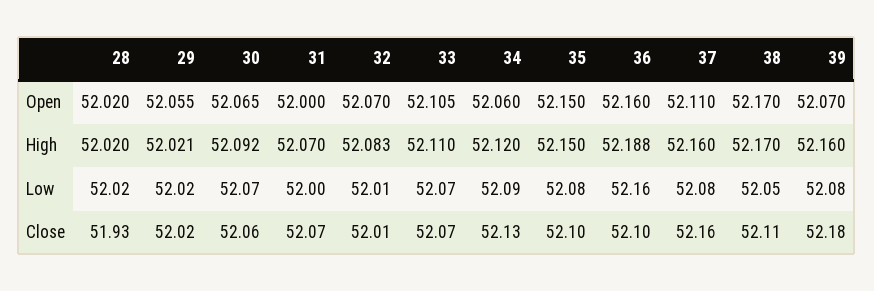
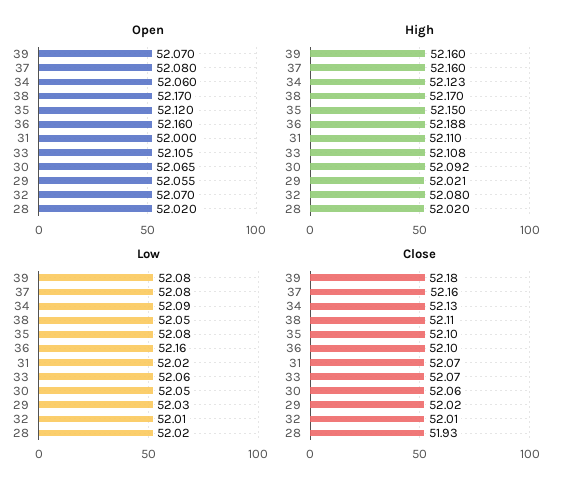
  {
    "Open": {
      "28": 52.02,
      "29": 52.055,
      "30": 52.065,
      "31": 52,
      "32": 52.07,
      "33": 52.105,
      "34": 52.06,
-     "35": 52.15,
+     "35": 52.12,
      "36": 52.16,
-     "37": 52.11,
+     "37": 52.08,
      "38": 52.17,
      "39": 52.07
    },
    "High": {
      "28": 52.02,
      "29": 52.021,
      "30": 52.092,
-     "31": 52.07,
+     "31": 52.11,
-     "32": 52.083,
+     "32": 52.08,
-     "33": 52.11,
+     "33": 52.108,
-     "34": 52.12,
+     "34": 52.123,
      "35": 52.15,
      "36": 52.188,
      "37": 52.16,
      "38": 52.17,
      "39": 52.16
    },
    "Low": {
      "28": 52.02,
-     "29": 52.02,
+     "29": 52.03,
-     "30": 52.07,
+     "30": 52.05,
-     "31": 52,
+     "31": 52.02,
      "32": 52.01,
-     "33": 52.07,
+     "33": 52.06,
      "34": 52.09,
      "35": 52.08,
      "36": 52.16,
      "37": 52.08,
      "38": 52.05,
      "39": 52.08
    },
    "Close": {
      "28": 51.93,
      "29": 52.02,
      "30": 52.06,
      "31": 52.07,
      "32": 52.01,
      "33": 52.07,
      "34": 52.13,
      "35": 52.1,
      "36": 52.1,
      "37": 52.16,
      "38": 52.11,
      "39": 52.18
    }
  }

